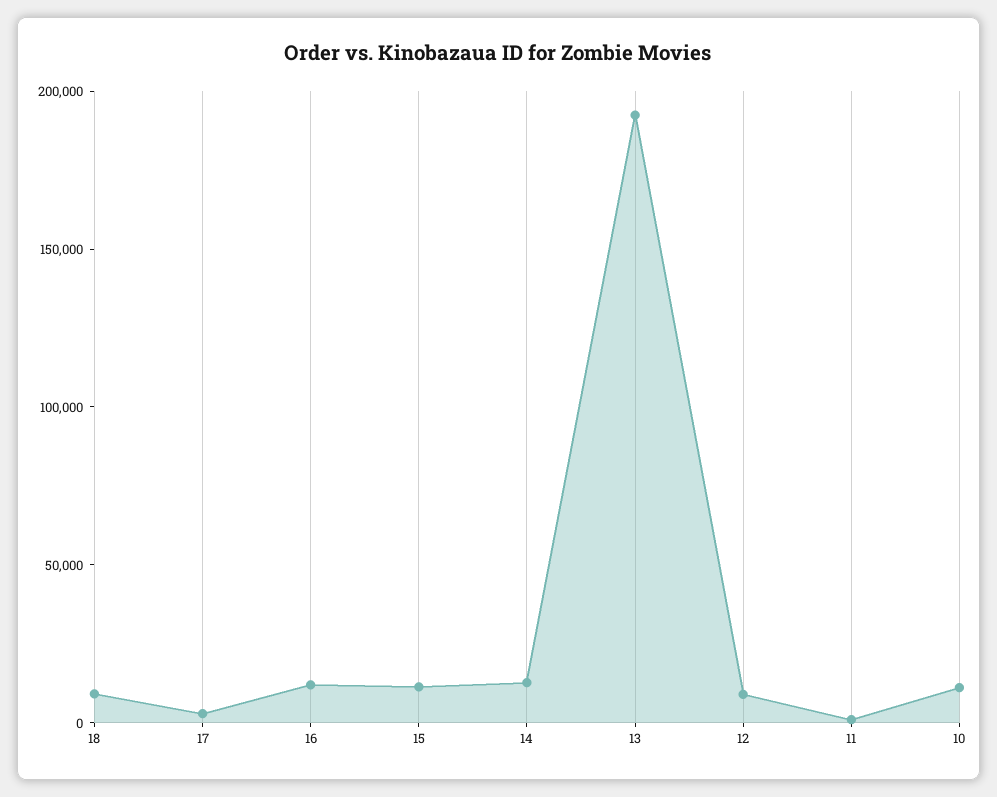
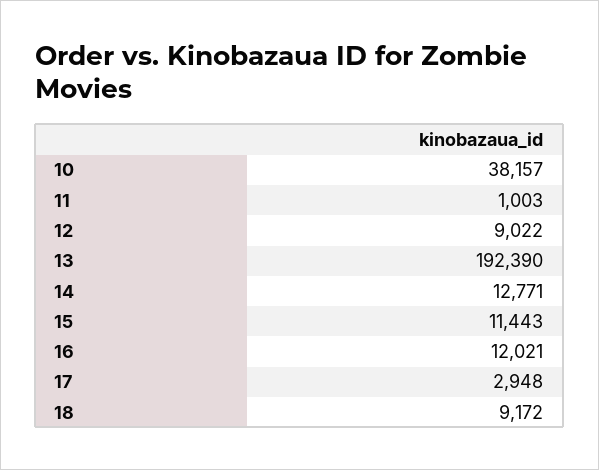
  {
    "18": 9172,
    "17": 2948,
    "16": 12021,
    "15": 11443,
    "14": 12771,
    "13": 192390,
    "12": 9022,
    "11": 1003,
-   "10": 10000
+   "10": 38157
  }

